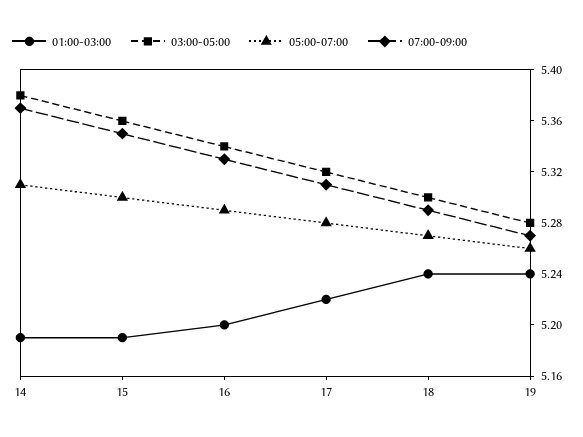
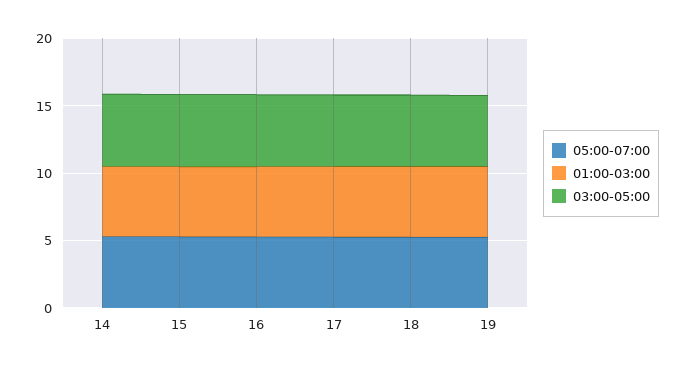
  {
    "01:00-03:00": {
      "14": 5.19,
      "15": 5.19,
      "16": 5.2,
      "17": 5.22,
      "18": 5.24,
      "19": 5.24
    },
    "03:00-05:00": {
      "14": 5.38,
      "15": 5.36,
      "16": 5.34,
      "17": 5.32,
      "18": 5.3,
      "19": 5.28
    },
    "05:00-07:00": {
      "14": 5.31,
      "15": 5.3,
      "16": 5.29,
      "17": 5.28,
      "18": 5.27,
      "19": 5.26
-   },
+   }
-   "07:00-09:00": {
-     "14": 5.37,
-     "15": 5.35,
-     "16": 5.33,
-     "17": 5.31,
-     "18": 5.29,
-     "19": 5.27
-   }
  }

